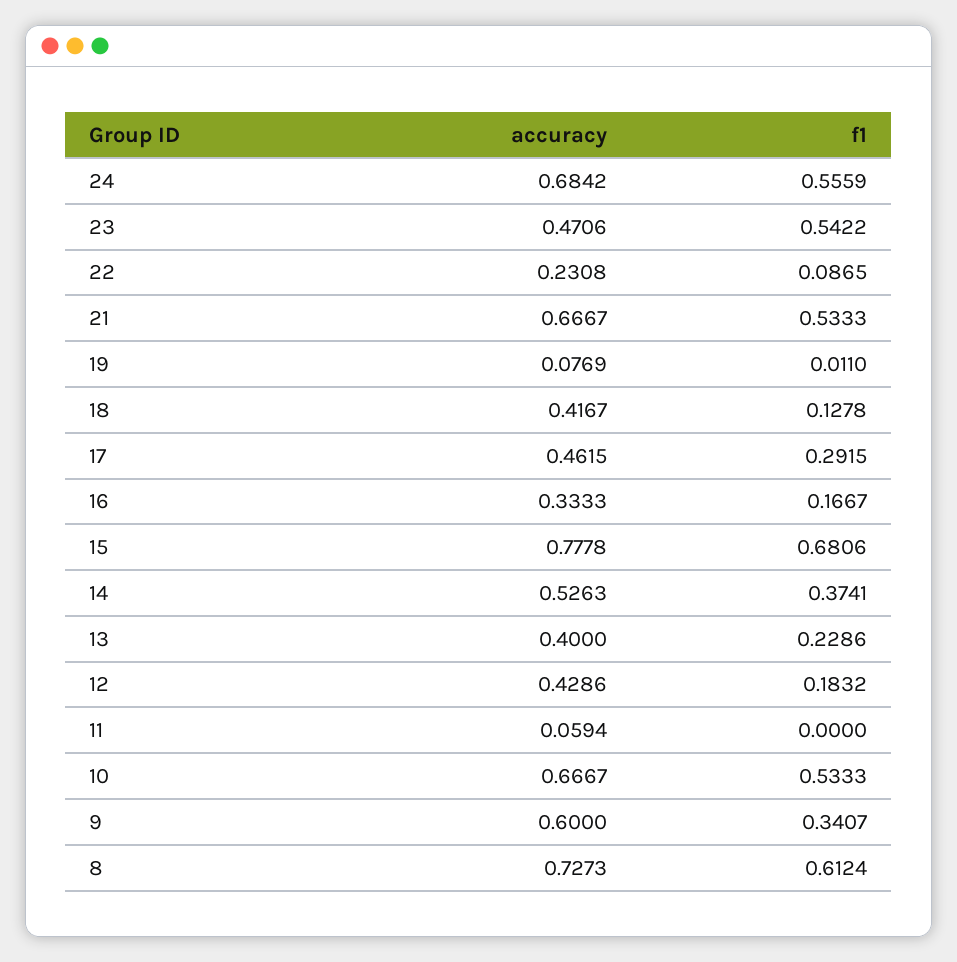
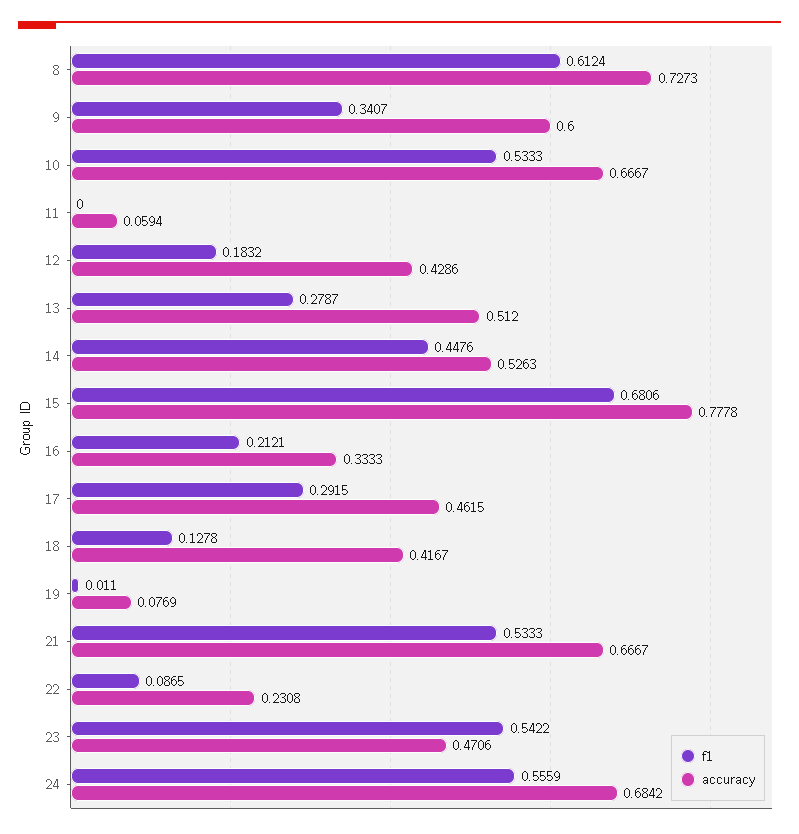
  {
    "accuracy": {
      "24": 0.6842,
      "23": 0.4706,
      "22": 0.2308,
      "21": 0.6667,
      "19": 0.0769,
      "18": 0.4167,
      "17": 0.4615,
      "16": 0.3333,
      "15": 0.7778,
      "14": 0.5263,
-     "13": 0.4,
+     "13": 0.512,
      "12": 0.4286,
      "11": 0.0594,
      "10": 0.6667,
      "9": 0.6,
      "8": 0.7273
    },
    "f1": {
      "24": 0.5559,
      "23": 0.5422,
      "22": 0.0865,
      "21": 0.5333,
      "19": 0.011,
      "18": 0.1278,
      "17": 0.2915,
-     "16": 0.1667,
+     "16": 0.2121,
      "15": 0.6806,
-     "14": 0.3741,
+     "14": 0.4476,
-     "13": 0.2286,
+     "13": 0.2787,
      "12": 0.1832,
      "11": 0,
      "10": 0.5333,
      "9": 0.3407,
      "8": 0.6124
    }
  }

